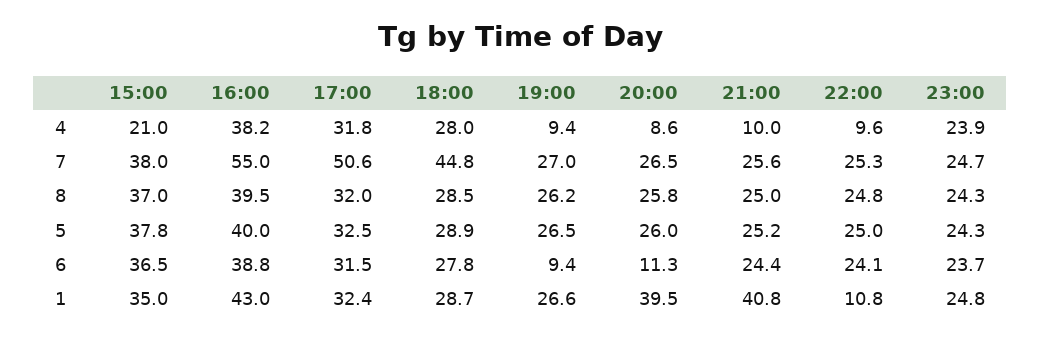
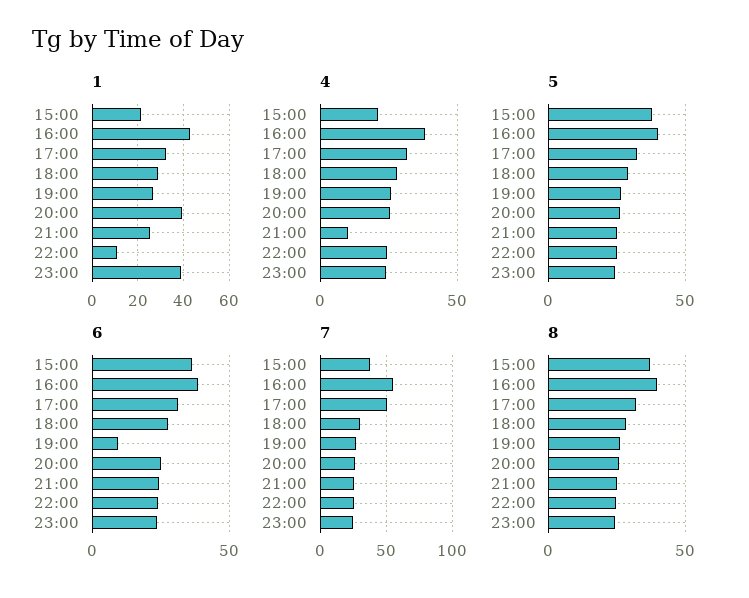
  {
    "4": {
      "15:00": 21,
      "16:00": 38.2,
      "17:00": 31.8,
      "18:00": 28,
-     "19:00": 9.4,
+     "19:00": 25,
-     "20:00": 8.6,
+     "20:00": 25,
      "21:00": 10,
-     "22:00": 9.6,
+     "22:00": 25,
      "23:00": 23.9
    },
    "7": {
      "15:00": 38,
      "16:00": 55,
      "17:00": 50.6,
-     "18:00": 44.8,
+     "18:00": 30,
      "19:00": 27,
      "20:00": 26.5,
      "21:00": 25.6,
      "22:00": 25.3,
      "23:00": 24.7
    },
    "8": {
      "15:00": 37,
      "16:00": 39.5,
      "17:00": 32,
      "18:00": 28.5,
      "19:00": 26.2,
      "20:00": 25.8,
      "21:00": 25,
      "22:00": 24.8,
      "23:00": 24.3
    },
    "5": {
      "15:00": 37.8,
      "16:00": 40,
      "17:00": 32.5,
      "18:00": 28.9,
      "19:00": 26.5,
      "20:00": 26,
      "21:00": 25.2,
      "22:00": 25,
      "23:00": 24.3
    },
    "6": {
      "15:00": 36.5,
      "16:00": 38.8,
      "17:00": 31.5,
      "18:00": 27.8,
      "19:00": 9.4,
-     "20:00": 11.3,
+     "20:00": 25,
      "21:00": 24.4,
      "22:00": 24.1,
      "23:00": 23.7
    },
    "1": {
-     "15:00": 35,
+     "15:00": 20,
      "16:00": 43,
      "17:00": 32.4,
      "18:00": 28.7,
      "19:00": 26.6,
      "20:00": 39.5,
-     "21:00": 40.8,
+     "21:00": 25,
      "22:00": 10.8,
-     "23:00": 24.8
+     "23:00": 40
    }
  }

